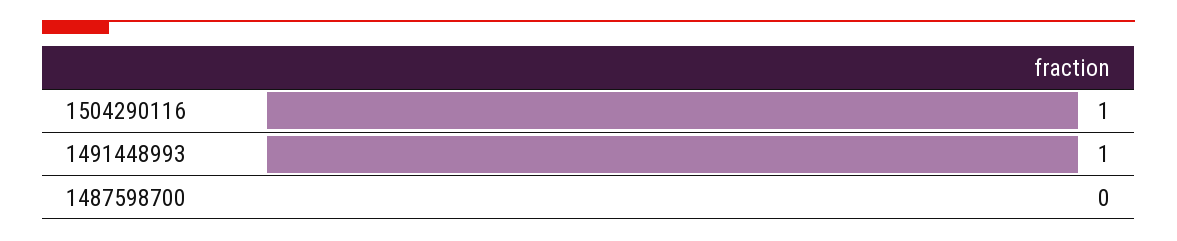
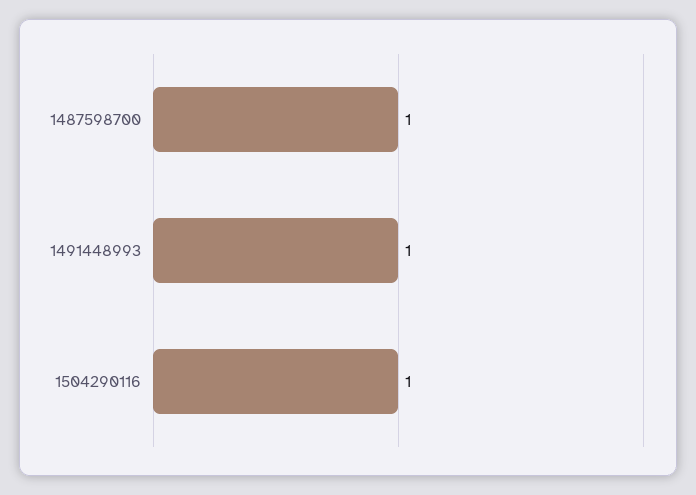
  {
    "1504290116": 1,
    "1491448993": 1,
-   "1487598700": 0
+   "1487598700": 1
  }

